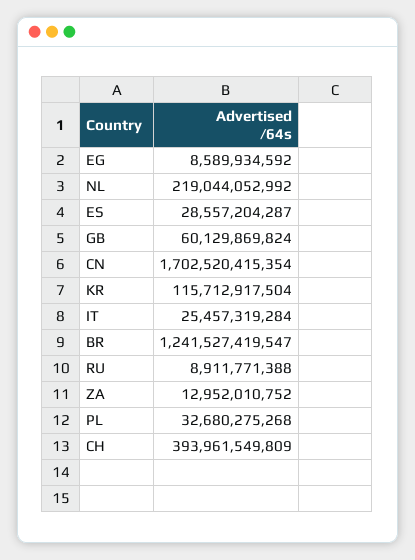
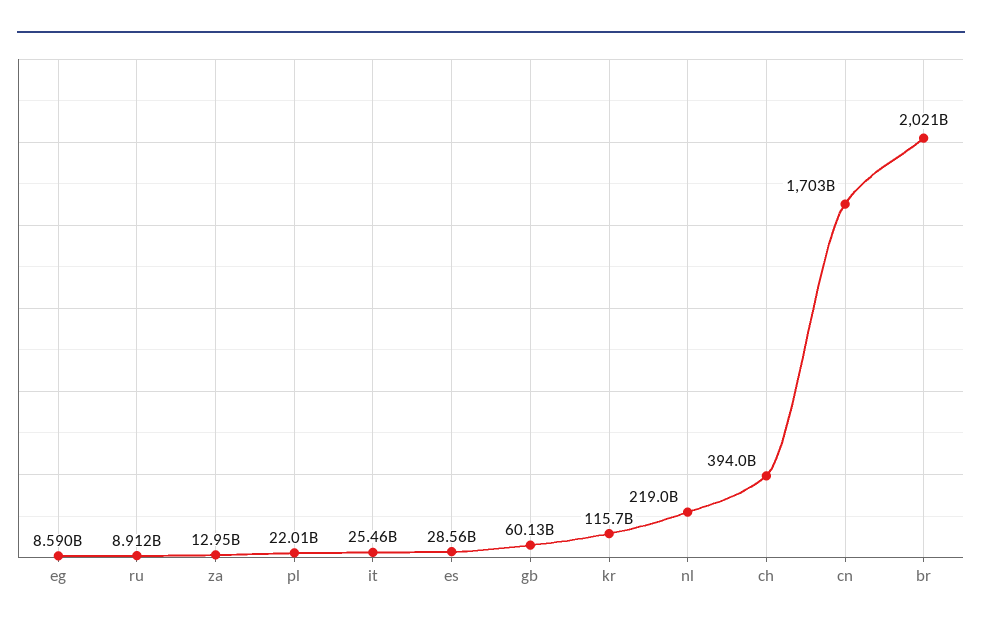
  {
    "EG": 8589934592,
    "NL": 219044052992,
    "ES": 28557204287,
    "GB": 60129869824,
    "CN": 1702520415354,
    "KR": 115712917504,
    "IT": 25457319284,
-   "BR": 1241527419547,
+   "BR": 2021000000000,
    "RU": 8911771388,
    "ZA": 12952010752,
-   "PL": 32680275268,
+   "PL": 22010000000,
    "CH": 393961549809
  }

